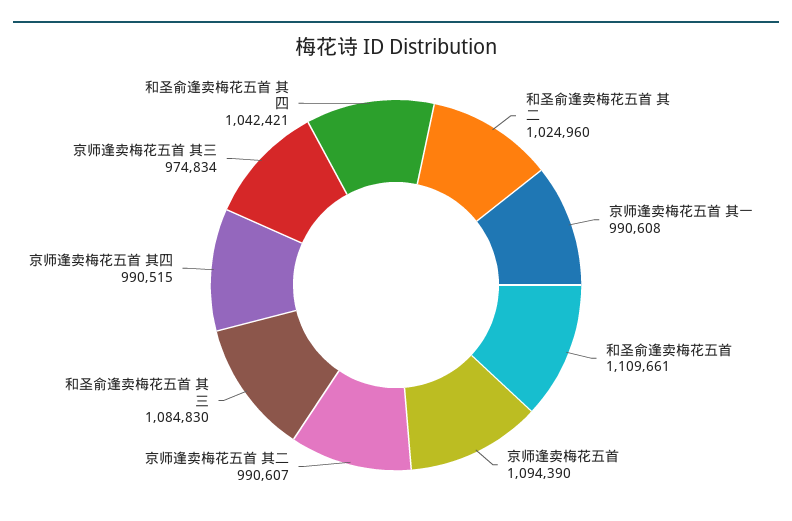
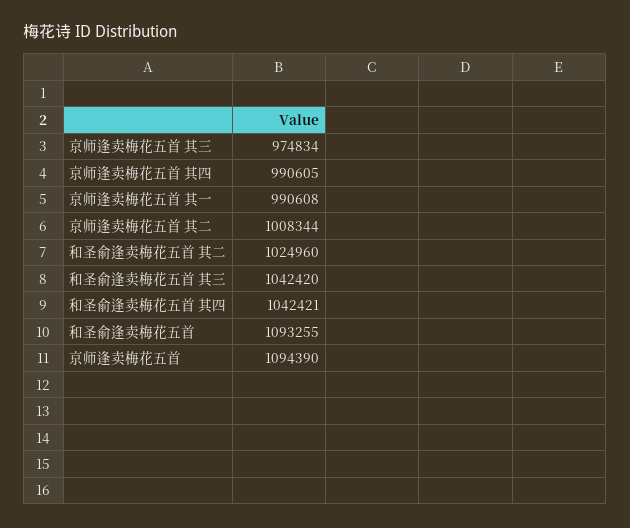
  {
    "和圣俞逢卖梅花五首 其二": 1024960,
    "京师逢卖梅花五首 其一": 990608,
-   "和圣俞逢卖梅花五首": 1109661,
+   "和圣俞逢卖梅花五首": 1093255,
    "京师逢卖梅花五首": 1094390,
-   "京师逢卖梅花五首 其二": 990607,
+   "京师逢卖梅花五首 其二": 1008344,
-   "和圣俞逢卖梅花五首 其三": 1084830,
+   "和圣俞逢卖梅花五首 其三": 1042420,
-   "京师逢卖梅花五首 其四": 990515,
+   "京师逢卖梅花五首 其四": 990605,
    "京师逢卖梅花五首 其三": 974834,
    "和圣俞逢卖梅花五首 其四": 1042421
  }

